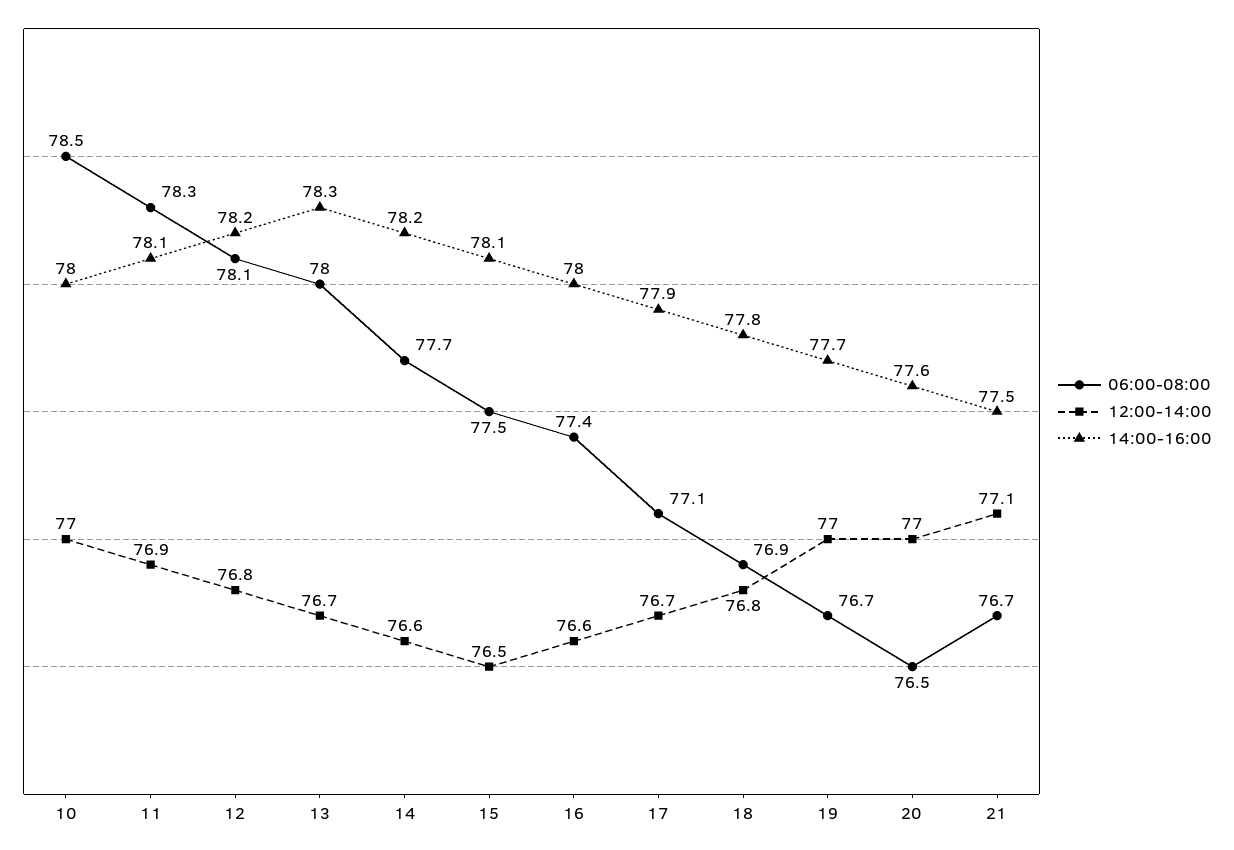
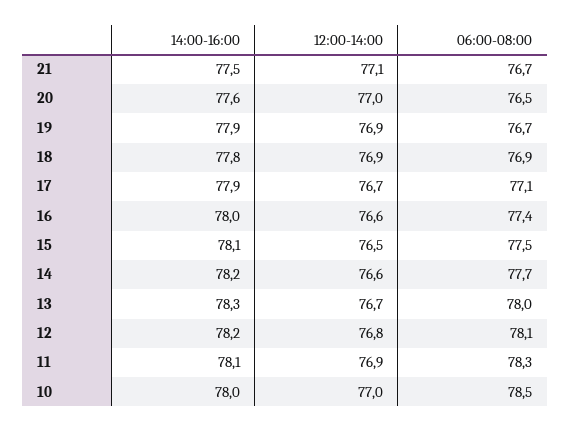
  {
    "06:00-08:00": {
      "10": 78.5,
      "11": 78.3,
      "12": 78.1,
      "13": 78,
      "14": 77.7,
      "15": 77.5,
      "16": 77.4,
      "17": 77.1,
      "18": 76.9,
      "19": 76.7,
      "20": 76.5,
      "21": 76.7
    },
    "12:00-14:00": {
      "10": 77,
      "11": 76.9,
      "12": 76.8,
      "13": 76.7,
      "14": 76.6,
      "15": 76.5,
      "16": 76.6,
      "17": 76.7,
-     "18": 76.8,
+     "18": 76.9,
-     "19": 77,
+     "19": 76.9,
      "20": 77,
      "21": 77.1
    },
    "14:00-16:00": {
      "10": 78,
      "11": 78.1,
      "12": 78.2,
      "13": 78.3,
      "14": 78.2,
      "15": 78.1,
      "16": 78,
      "17": 77.9,
      "18": 77.8,
-     "19": 77.7,
+     "19": 77.9,
      "20": 77.6,
      "21": 77.5
    }
  }

